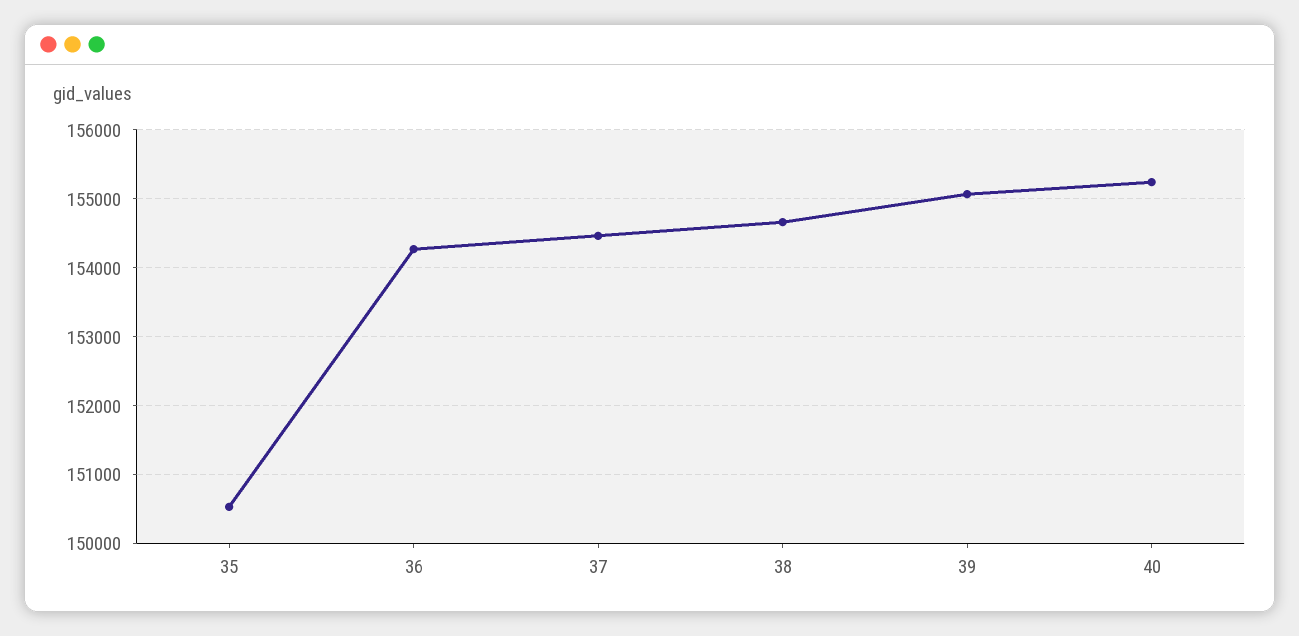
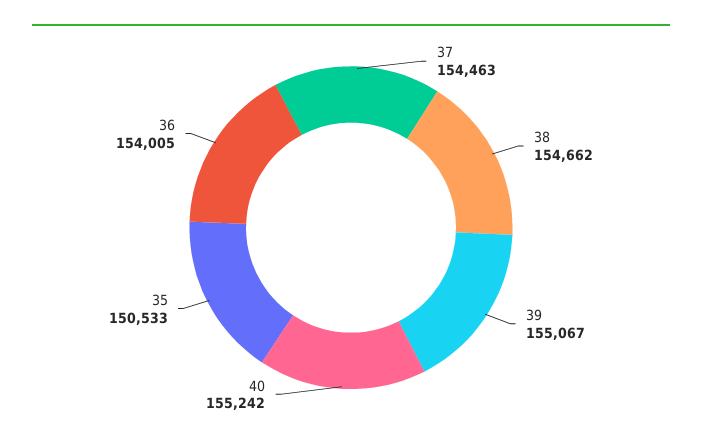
  {
    "35": 150533,
-   "36": 154300,
+   "36": 154005,
    "37": 154463,
    "38": 154662,
    "39": 155067,
    "40": 155242
  }

